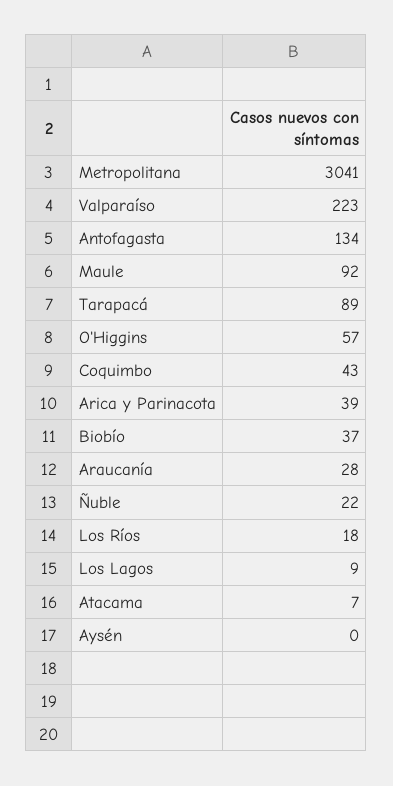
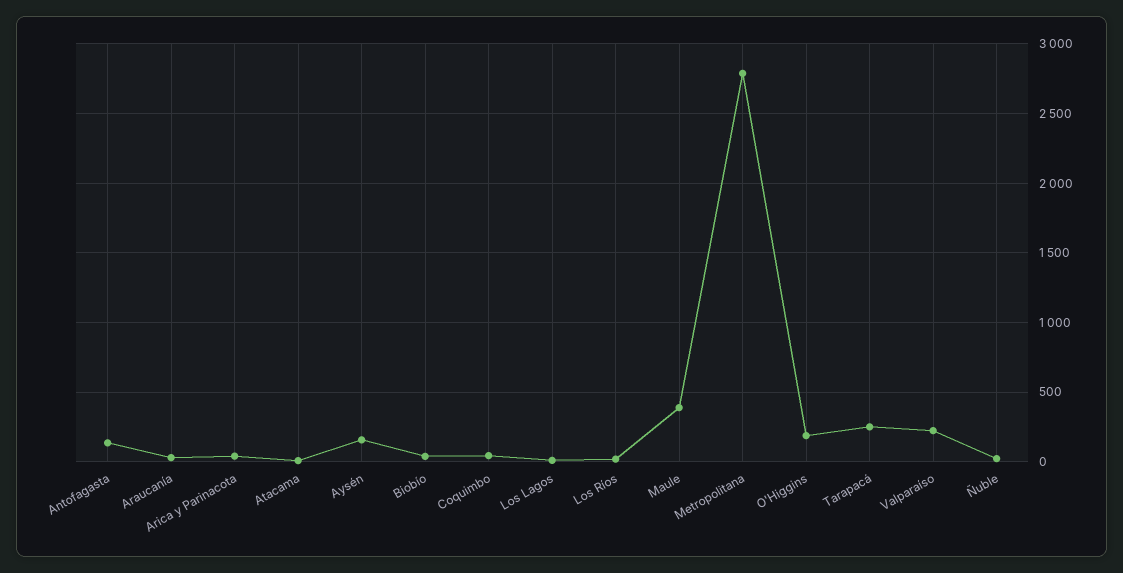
  {
-   "Metropolitana": 3041,
+   "Metropolitana": 2800,
    "Valparaíso": 223,
    "Antofagasta": 134,
-   "Maule": 92,
+   "Maule": 400,
-   "Tarapacá": 89,
+   "Tarapacá": 250,
-   "O'Higgins": 57,
+   "O'Higgins": 200,
    "Coquimbo": 43,
    "Arica y Parinacota": 39,
    "Biobío": 37,
    "Araucanía": 28,
    "Ñuble": 22,
    "Los Ríos": 18,
    "Los Lagos": 9,
    "Atacama": 7,
-   "Aysén": 0
+   "Aysén": 150
  }

